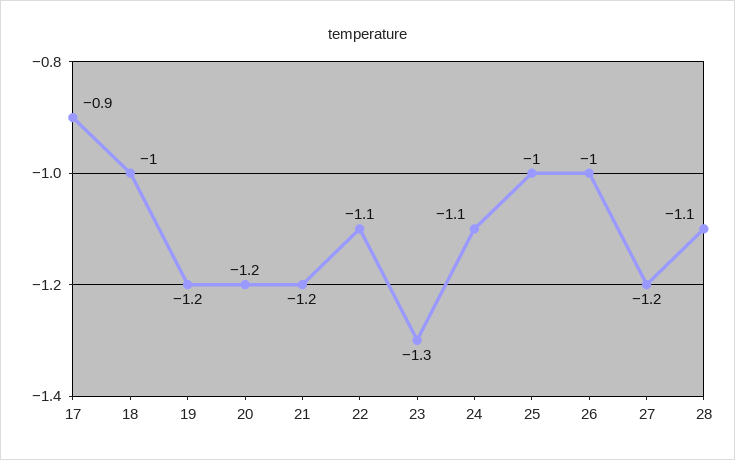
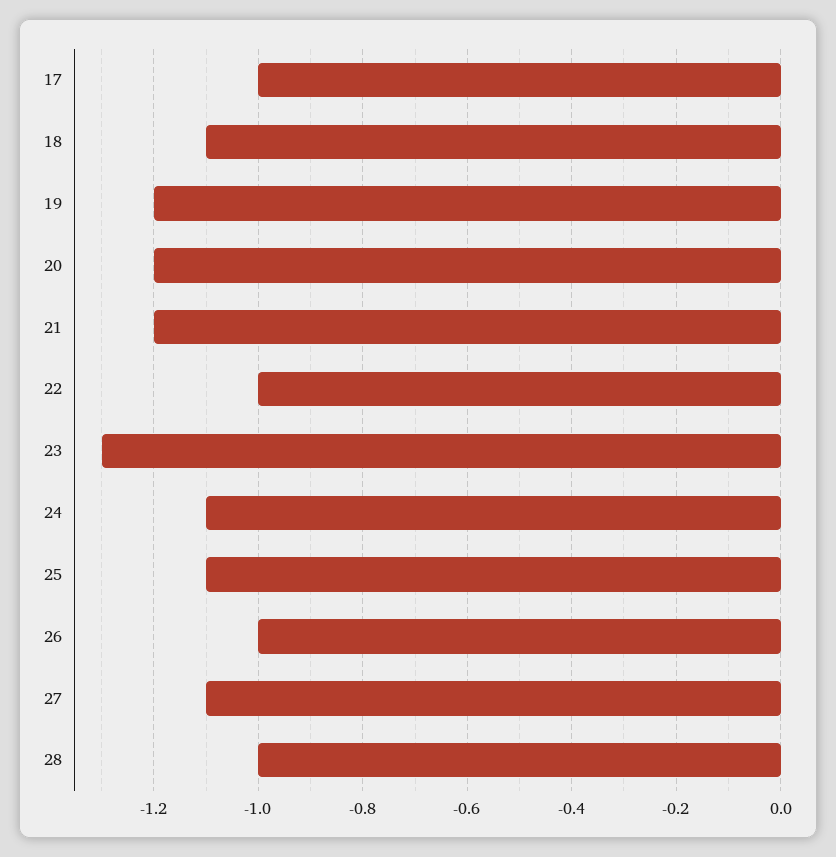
  {
-   "17": -0.9,
+   "17": -1,
-   "18": -1,
+   "18": -1.1,
    "19": -1.2,
    "20": -1.2,
    "21": -1.2,
-   "22": -1.1,
+   "22": -1,
    "23": -1.3,
    "24": -1.1,
-   "25": -1,
+   "25": -1.1,
    "26": -1,
-   "27": -1.2,
+   "27": -1.1,
-   "28": -1.1
+   "28": -1
  }

